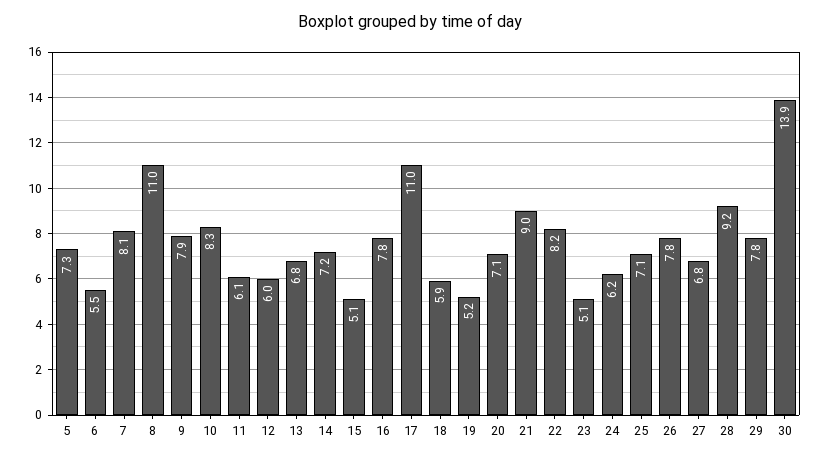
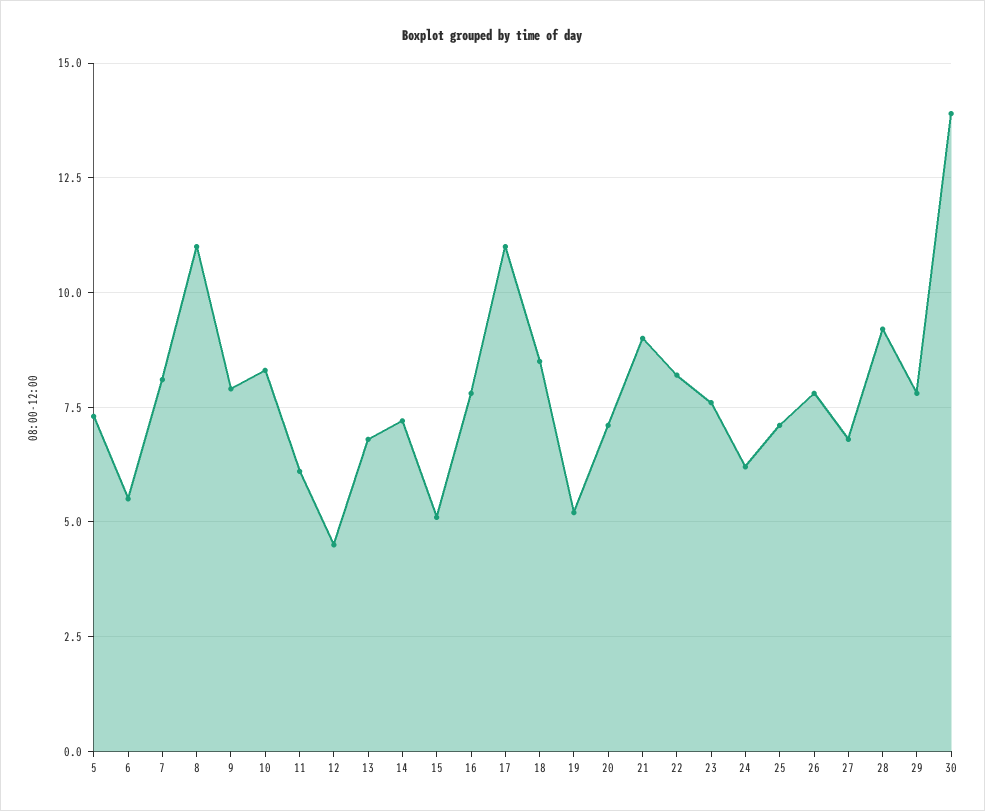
  {
    "5": 7.3,
    "6": 5.5,
    "7": 8.1,
    "8": 11,
    "9": 7.9,
    "10": 8.3,
    "11": 6.1,
-   "12": 6,
+   "12": 4.5,
    "13": 6.8,
    "14": 7.2,
    "15": 5.1,
    "16": 7.8,
    "17": 11,
-   "18": 5.9,
+   "18": 8.5,
    "19": 5.2,
    "20": 7.1,
    "21": 9,
    "22": 8.2,
-   "23": 5.1,
+   "23": 7.5,
    "24": 6.2,
    "25": 7.1,
    "26": 7.8,
    "27": 6.8,
    "28": 9.2,
    "29": 7.8,
    "30": 13.9
  }

